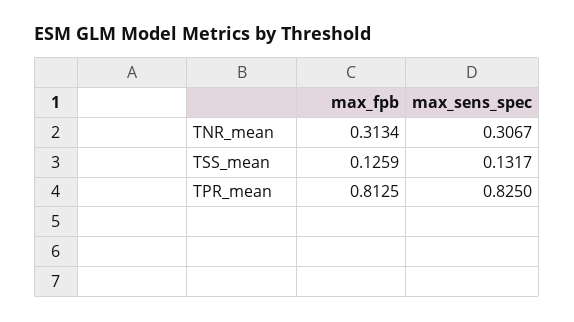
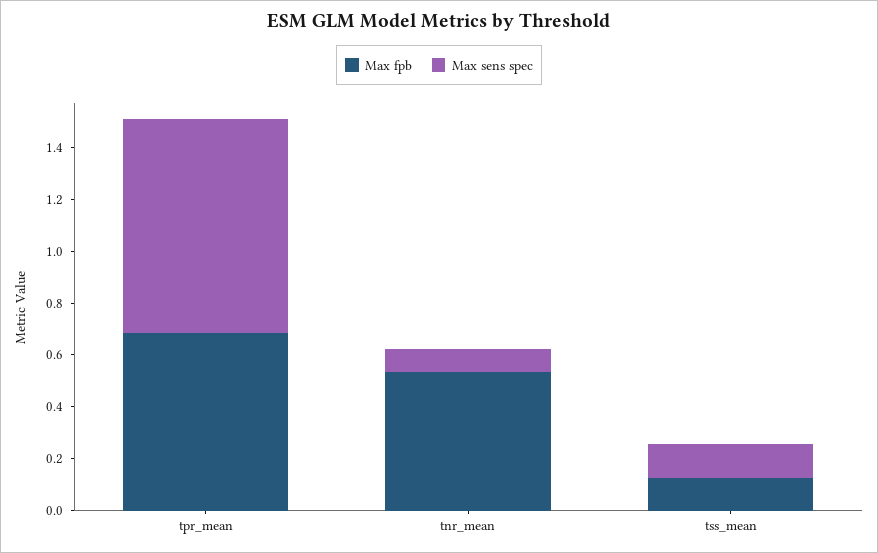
  {
    "max_fpb": {
-     "TNR_mean": 0.3134,
+     "TNR_mean": 0.55,
      "TSS_mean": 0.1259,
-     "TPR_mean": 0.8125
+     "TPR_mean": 0.7
    },
    "max_sens_spec": {
-     "TNR_mean": 0.3067,
+     "TNR_mean": 0.1,
      "TSS_mean": 0.1317,
      "TPR_mean": 0.825
    }
  }

